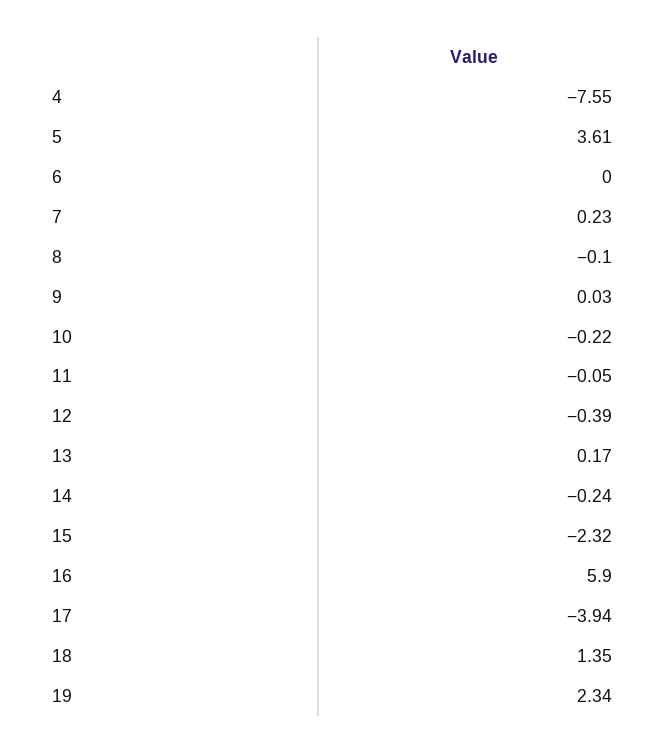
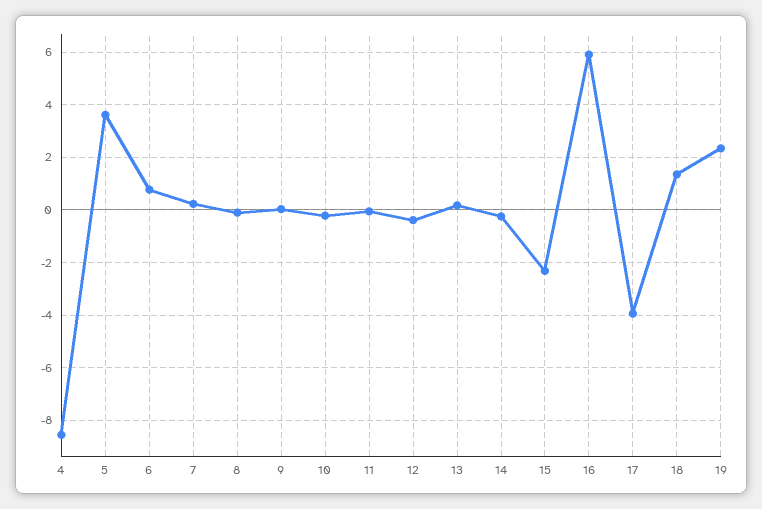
  {
-   "4": -7.55,
+   "4": -8.5,
    "5": 3.61,
-   "6": 0,
+   "6": 0.75,
    "7": 0.23,
    "8": -0.1,
    "9": 0.03,
    "10": -0.22,
    "11": -0.05,
    "12": -0.39,
    "13": 0.17,
    "14": -0.24,
    "15": -2.32,
    "16": 5.9,
    "17": -3.94,
    "18": 1.35,
    "19": 2.34
  }

